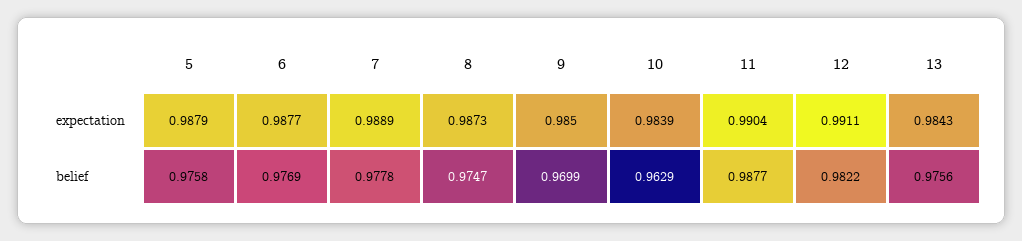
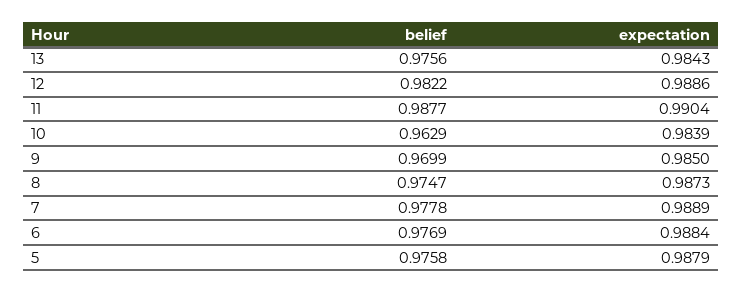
  {
    "5": {
      "expectation": 0.9879,
      "belief": 0.9758
    },
    "6": {
-     "expectation": 0.9877,
+     "expectation": 0.9884,
      "belief": 0.9769
    },
    "7": {
      "expectation": 0.9889,
      "belief": 0.9778
    },
    "8": {
      "expectation": 0.9873,
      "belief": 0.9747
    },
    "9": {
      "expectation": 0.985,
      "belief": 0.9699
    },
    "10": {
      "expectation": 0.9839,
      "belief": 0.9629
    },
    "11": {
      "expectation": 0.9904,
      "belief": 0.9877
    },
    "12": {
-     "expectation": 0.9911,
+     "expectation": 0.9886,
      "belief": 0.9822
    },
    "13": {
      "expectation": 0.9843,
      "belief": 0.9756
    }
  }

